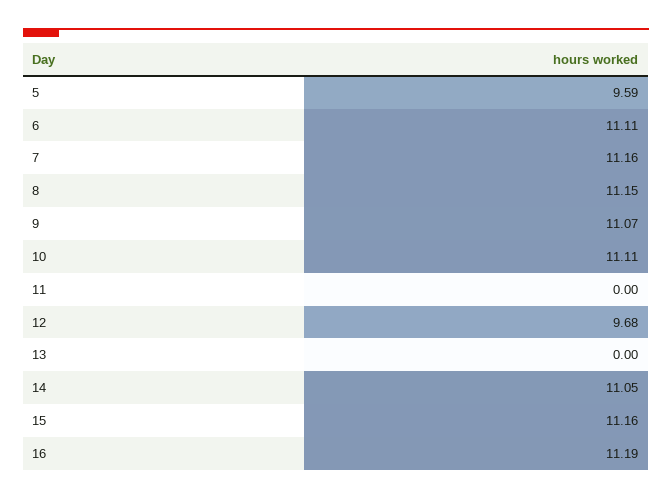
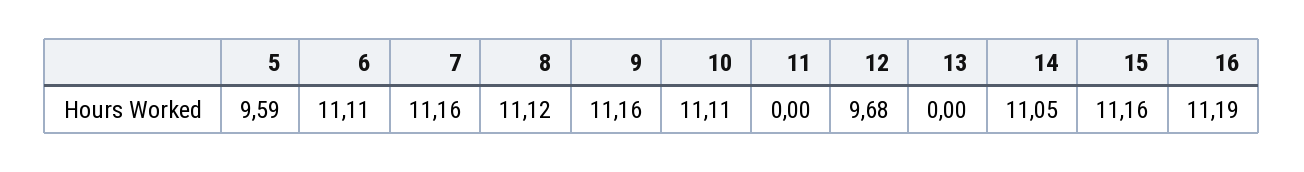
  {
    "5": 9.59,
    "6": 11.11,
    "7": 11.16,
-   "8": 11.15,
+   "8": 11.12,
-   "9": 11.07,
+   "9": 11.16,
    "10": 11.11,
    "11": 0,
    "12": 9.68,
    "13": 0,
    "14": 11.05,
    "15": 11.16,
    "16": 11.19
  }

